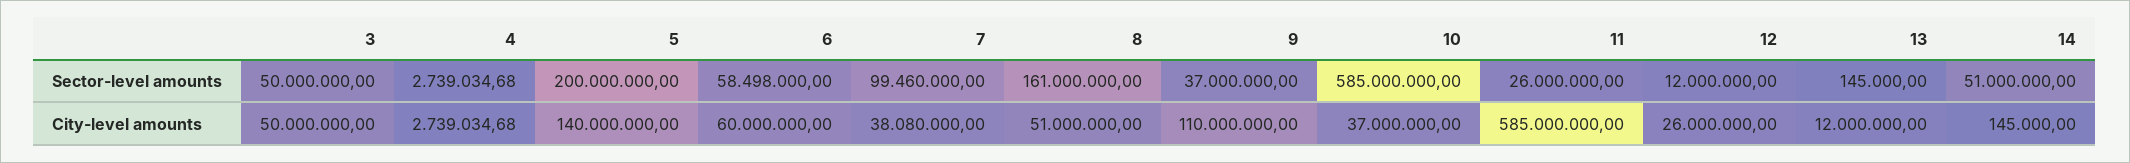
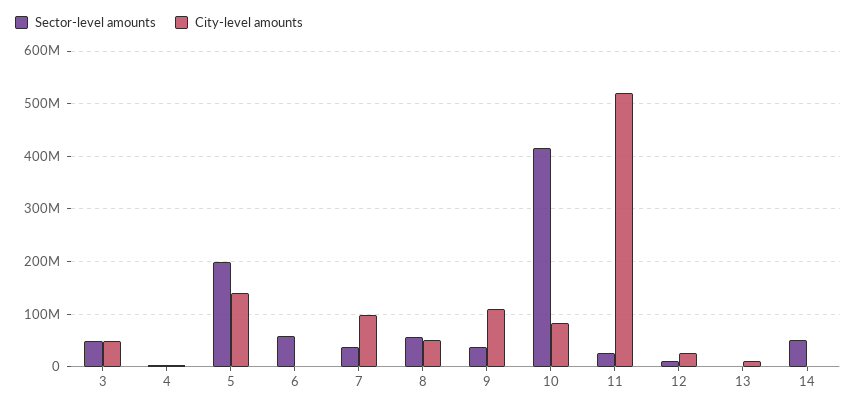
  {
    "Sector-level amounts": {
      "3": 50000000,
      "4": 2739034.68,
      "5": 200000000,
      "6": 58498000,
-     "7": 99460000,
+     "7": 40000000,
-     "8": 161000000,
+     "8": 60000000,
      "9": 37000000,
-     "10": 585000000,
+     "10": 420000000,
      "11": 26000000,
      "12": 12000000,
      "13": 145000,
      "14": 51000000
    },
    "City-level amounts": {
      "3": 50000000,
      "4": 2739034.68,
      "5": 140000000,
-     "6": 60000000,
+     "6": 0,
-     "7": 38080000,
+     "7": 100000000,
      "8": 51000000,
      "9": 110000000,
-     "10": 37000000,
+     "10": 80000000,
-     "11": 585000000,
+     "11": 520000000,
      "12": 26000000,
      "13": 12000000,
      "14": 145000
    }
  }

